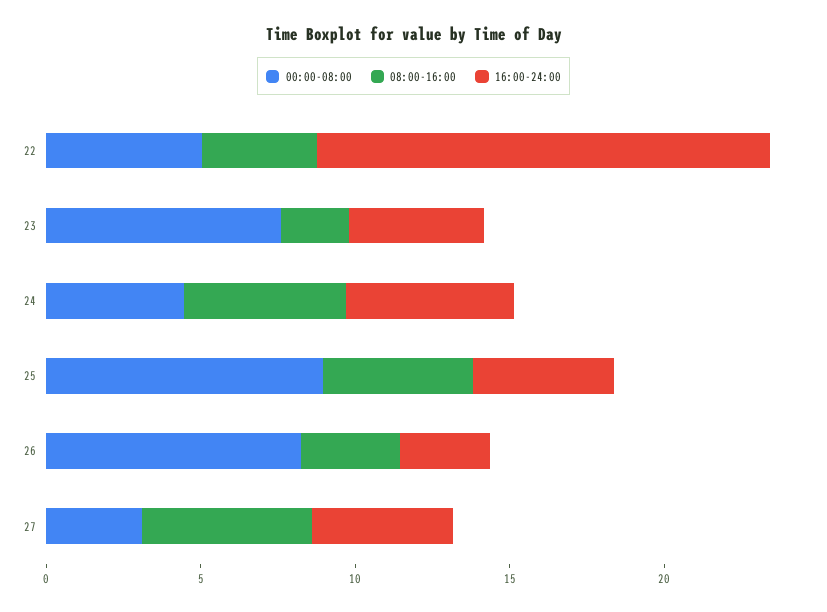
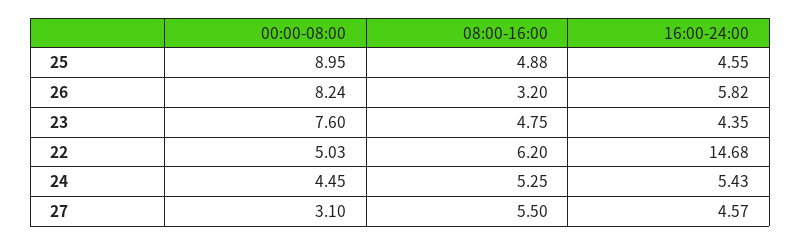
  {
    "00:00-08:00": {
      "22": 5.03,
      "23": 7.6,
      "24": 4.45,
      "25": 8.95,
      "26": 8.24,
      "27": 3.1
    },
    "08:00-16:00": {
-     "22": 4,
+     "22": 6.2,
-     "23": 2,
+     "23": 4.75,
      "24": 5.25,
      "25": 4.88,
      "26": 3.2,
      "27": 5.5
    },
    "16:00-24:00": {
      "22": 14.68,
      "23": 4.35,
      "24": 5.43,
      "25": 4.55,
-     "26": 3,
+     "26": 5.82,
      "27": 4.57
    }
  }

